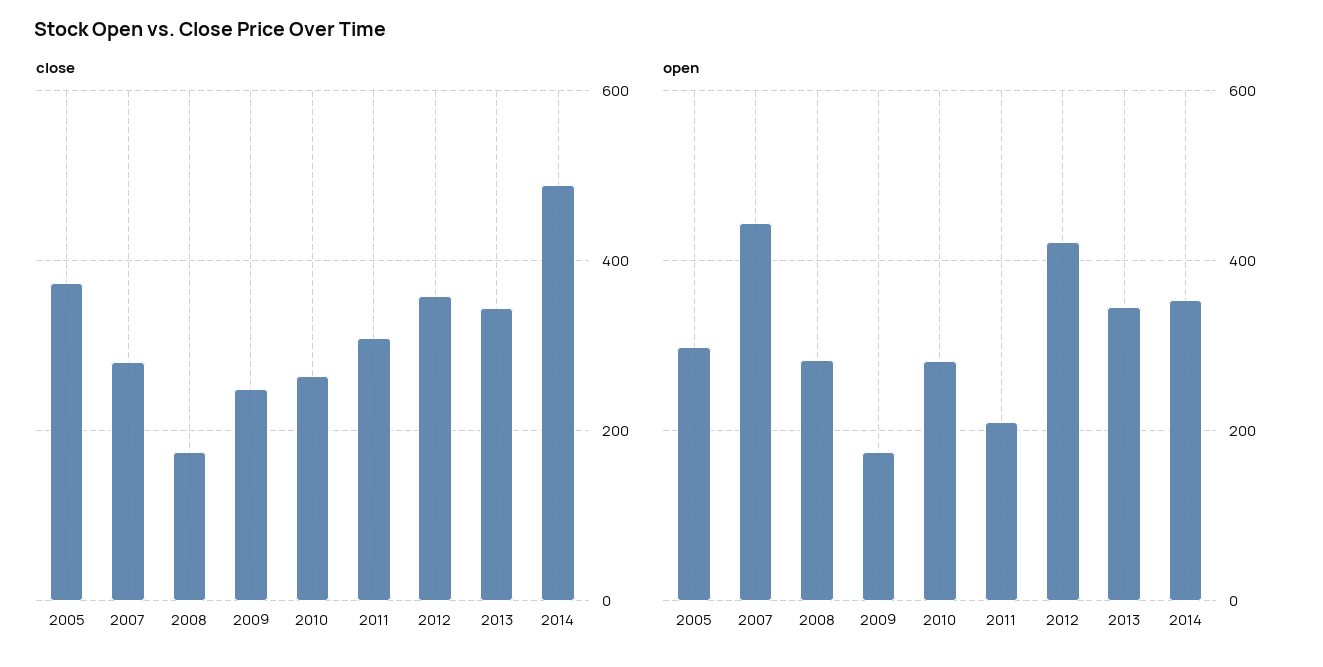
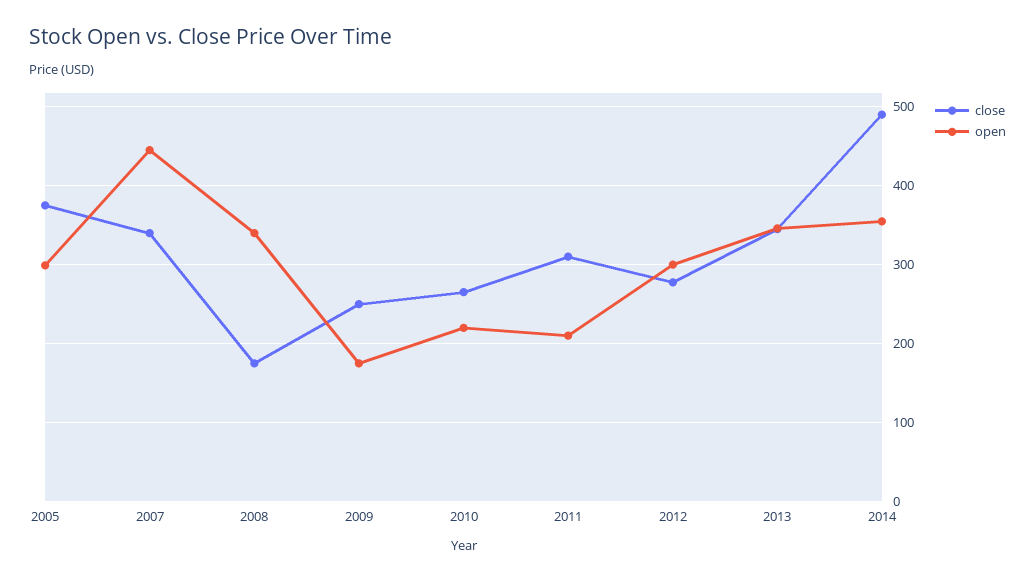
  {
    "close": {
      "2005": 370,
-     "2007": 280,
+     "2007": 340,
      "2008": 170,
      "2009": 250,
      "2010": 260,
      "2011": 310,
-     "2012": 360,
+     "2012": 280,
      "2013": 340,
      "2014": 490
    },
    "open": {
      "2005": 300,
      "2007": 440,
-     "2008": 280,
+     "2008": 340,
      "2009": 170,
-     "2010": 280,
+     "2010": 220,
      "2011": 210,
-     "2012": 420,
+     "2012": 300,
      "2013": 350,
      "2014": 350
    }
  }

